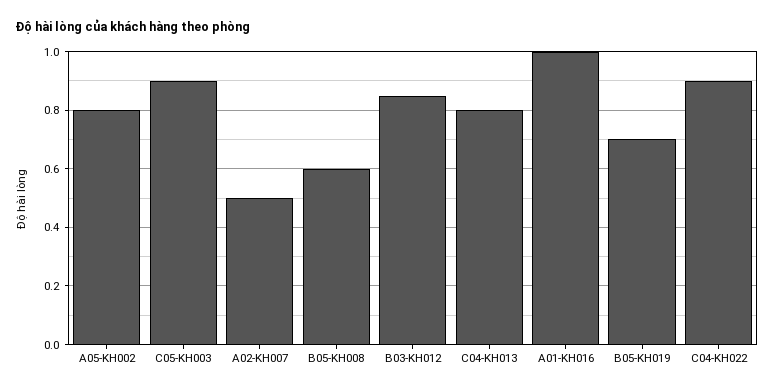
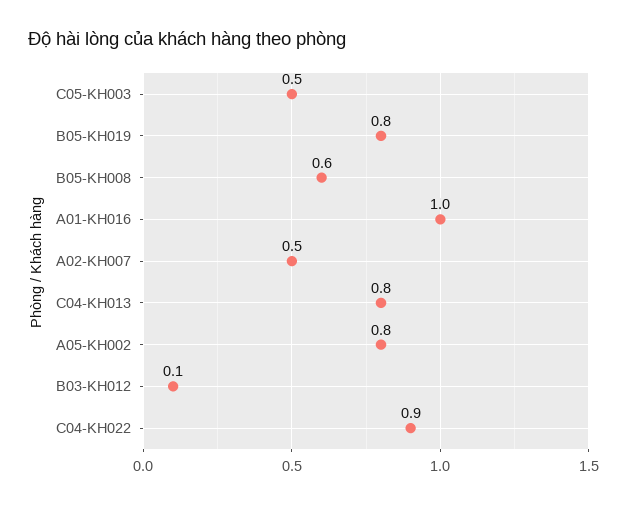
  {
    "A05-KH002": 0.8,
-   "C05-KH003": 0.9,
+   "C05-KH003": 0.5,
    "A02-KH007": 0.5,
    "B05-KH008": 0.6,
-   "B03-KH012": 0.85,
+   "B03-KH012": 0.1,
    "C04-KH013": 0.8,
    "A01-KH016": 1,
-   "B05-KH019": 0.7,
+   "B05-KH019": 0.8,
    "C04-KH022": 0.9
  }

